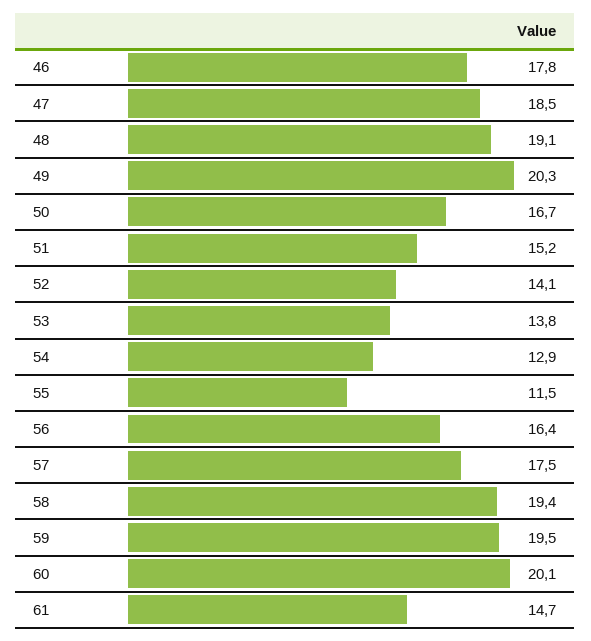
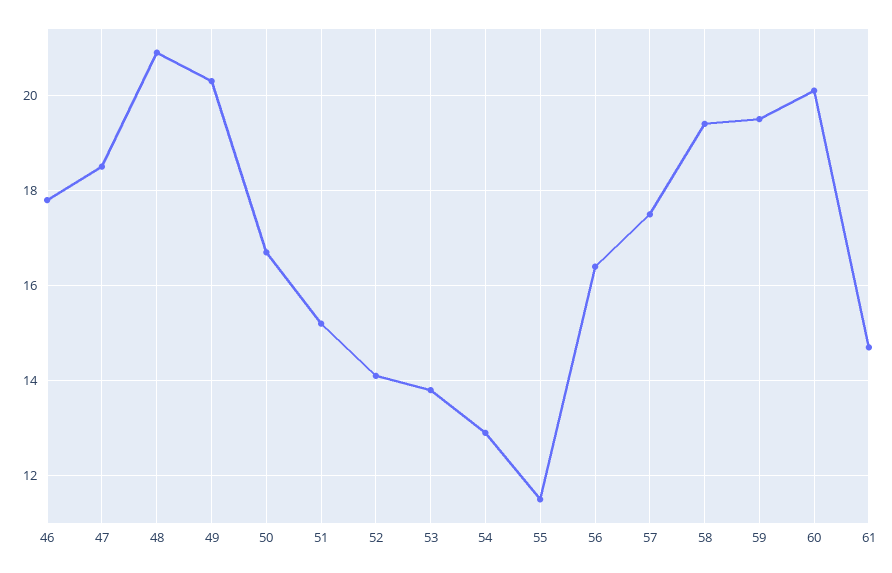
  {
    "46": 17.8,
    "47": 18.5,
-   "48": 19.1,
+   "48": 21,
    "49": 20.3,
    "50": 16.7,
    "51": 15.2,
    "52": 14.1,
    "53": 13.8,
    "54": 12.9,
    "55": 11.5,
    "56": 16.4,
    "57": 17.5,
    "58": 19.4,
    "59": 19.5,
    "60": 20.1,
    "61": 14.7
  }

